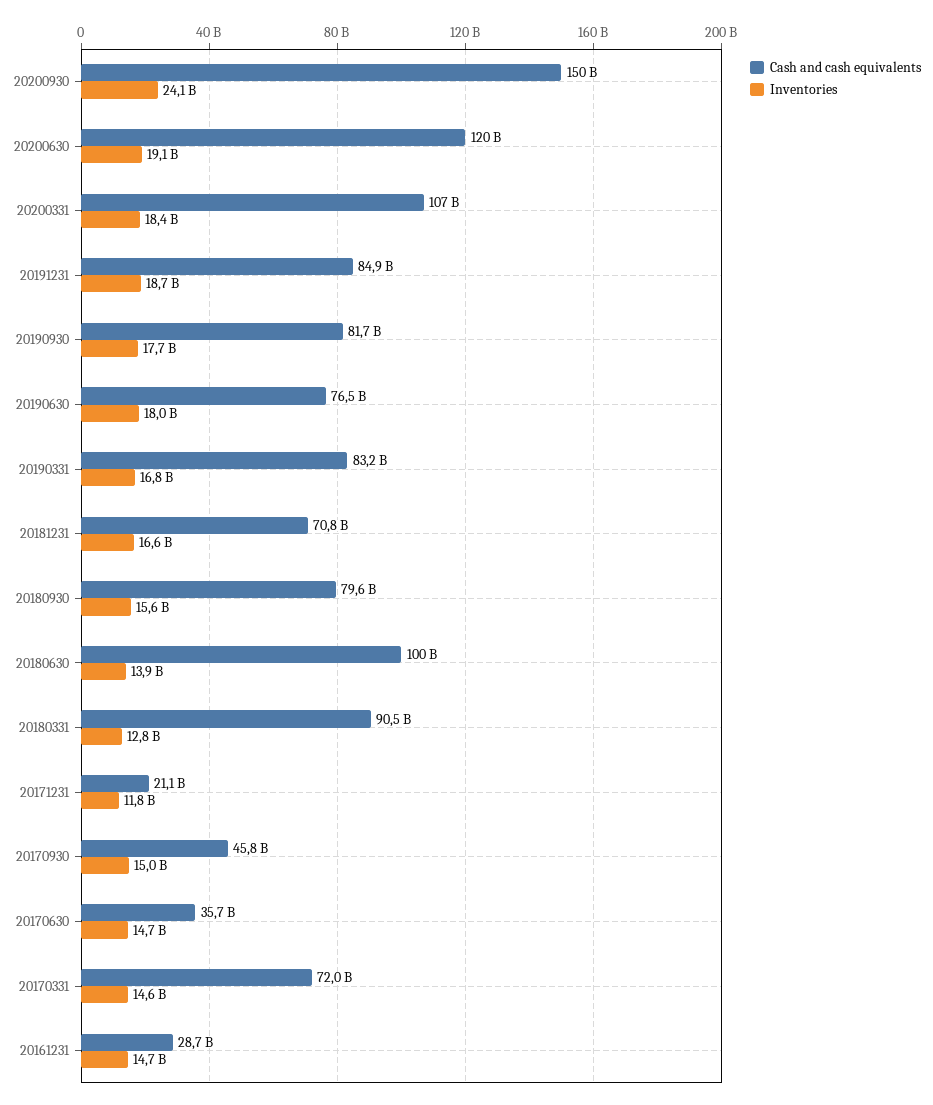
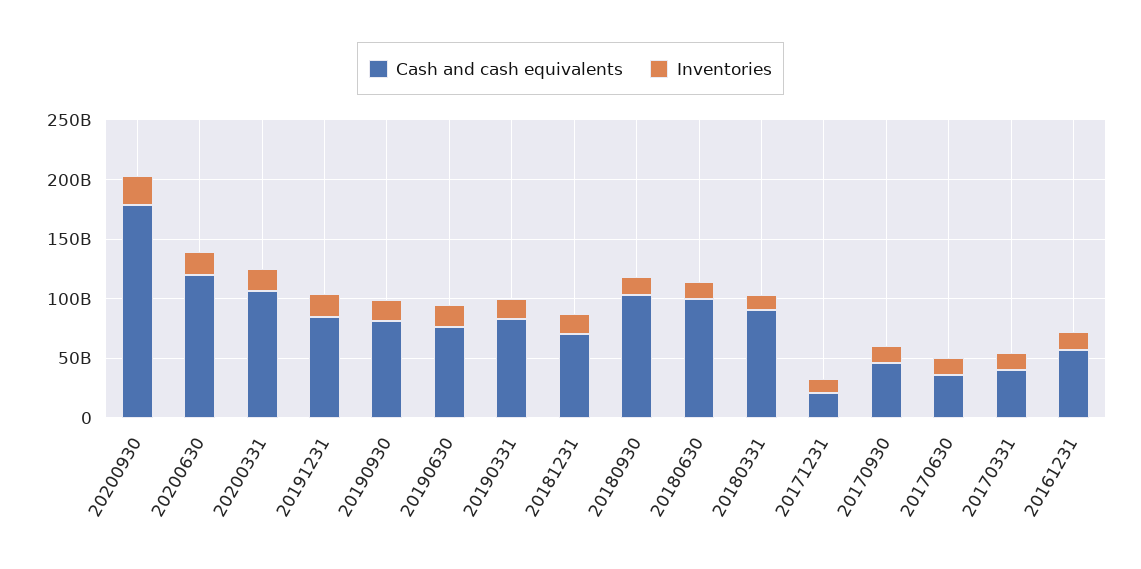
  {
    "Cash and cash equivalents": {
-     "20200930": 150000000000,
+     "20200930": 180000000000,
      "20200630": 120000000000,
      "20200331": 107000000000,
      "20191231": 84900000000,
      "20190930": 81700000000,
      "20190630": 76500000000,
      "20190331": 83200000000,
      "20181231": 70800000000,
-     "20180930": 79600000000,
+     "20180930": 100000000000,
      "20180630": 100000000000,
      "20180331": 90500000000,
      "20171231": 21100000000,
      "20170930": 45800000000,
      "20170630": 35700000000,
-     "20170331": 72000000000,
+     "20170331": 40000000000,
-     "20161231": 28700000000
+     "20161231": 60000000000
    },
    "Inventories": {
      "20200930": 24100000000,
      "20200630": 19100000000,
      "20200331": 18400000000,
      "20191231": 18700000000,
      "20190930": 17700000000,
      "20190630": 18000000000,
      "20190331": 16800000000,
      "20181231": 16600000000,
      "20180930": 15600000000,
      "20180630": 13900000000,
      "20180331": 12800000000,
      "20171231": 11800000000,
      "20170930": 15000000000,
      "20170630": 14700000000,
      "20170331": 14600000000,
      "20161231": 14700000000
    }
  }

